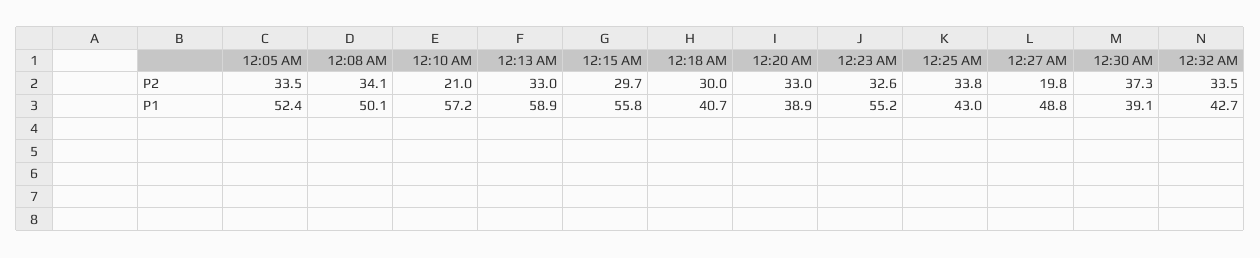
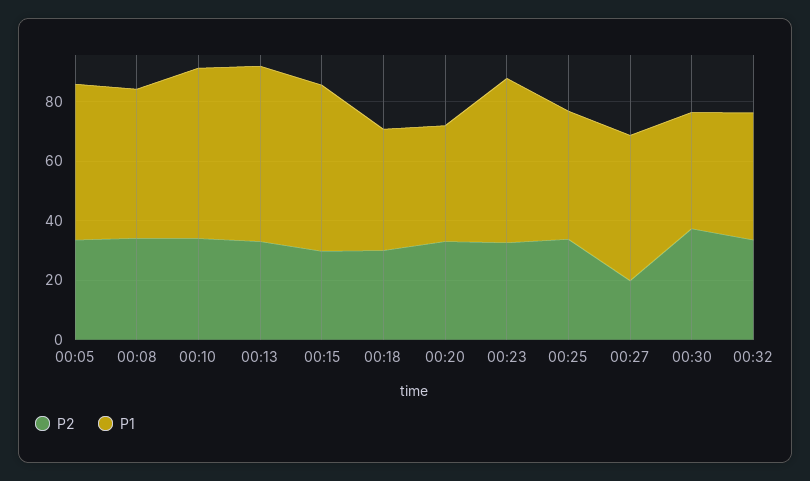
  {
    "P2": {
      "12:05 AM": 33.5,
      "12:08 AM": 34.1,
-     "12:10 AM": 21,
+     "12:10 AM": 35,
      "12:13 AM": 33,
      "12:15 AM": 29.7,
      "12:18 AM": 30,
      "12:20 AM": 33,
      "12:23 AM": 32.6,
      "12:25 AM": 33.8,
      "12:27 AM": 19.8,
      "12:30 AM": 37.3,
      "12:32 AM": 33.5
    },
    "P1": {
      "12:05 AM": 52.4,
      "12:08 AM": 50.1,
      "12:10 AM": 57.2,
      "12:13 AM": 58.9,
      "12:15 AM": 55.8,
      "12:18 AM": 40.7,
      "12:20 AM": 38.9,
      "12:23 AM": 55.2,
      "12:25 AM": 43,
      "12:27 AM": 48.8,
      "12:30 AM": 39.1,
      "12:32 AM": 42.7
    }
  }

